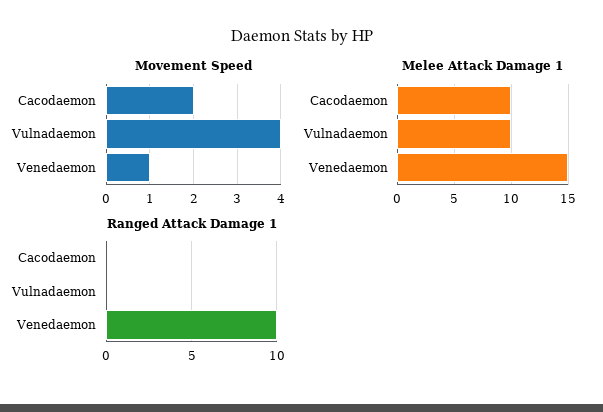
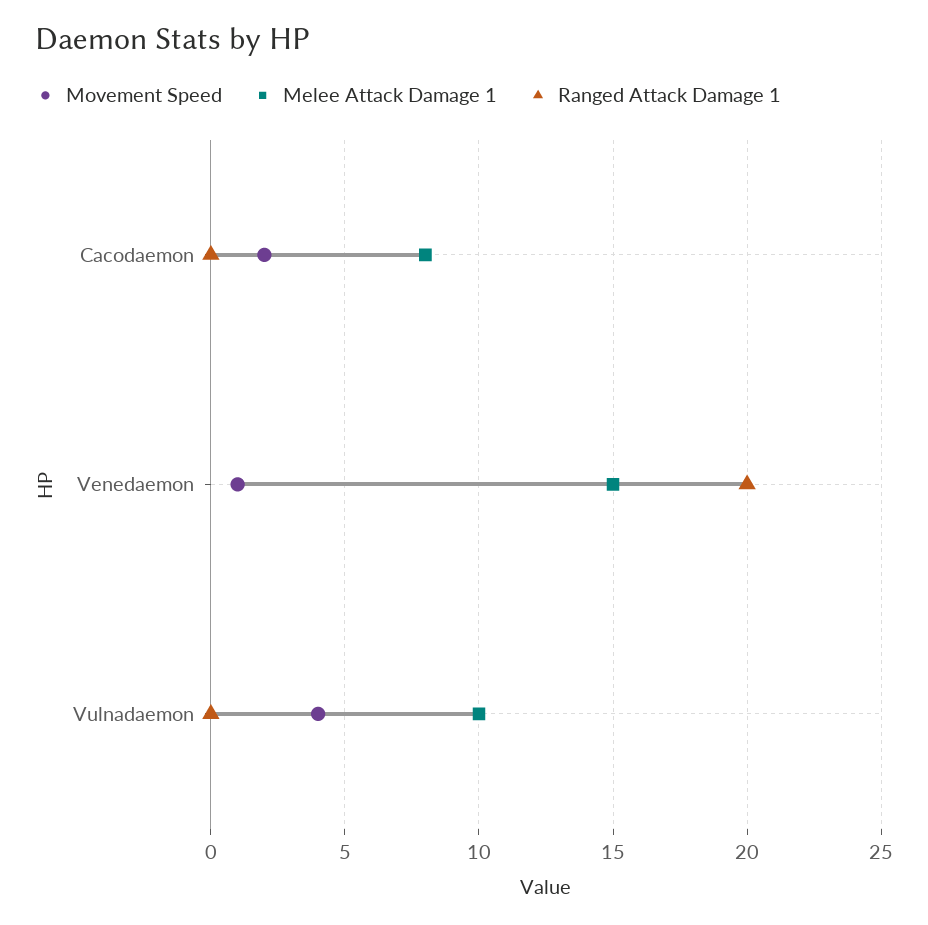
  {
    "Movement Speed": {
      "Cacodaemon": 2,
      "Vulnadaemon": 4,
      "Venedaemon": 1
    },
    "Melee Attack Damage 1": {
-     "Cacodaemon": 10,
+     "Cacodaemon": 8,
      "Vulnadaemon": 10,
      "Venedaemon": 15
    },
    "Ranged Attack Damage 1": {
      "Cacodaemon": 0,
      "Vulnadaemon": 0,
-     "Venedaemon": 10
+     "Venedaemon": 20
    }
  }

